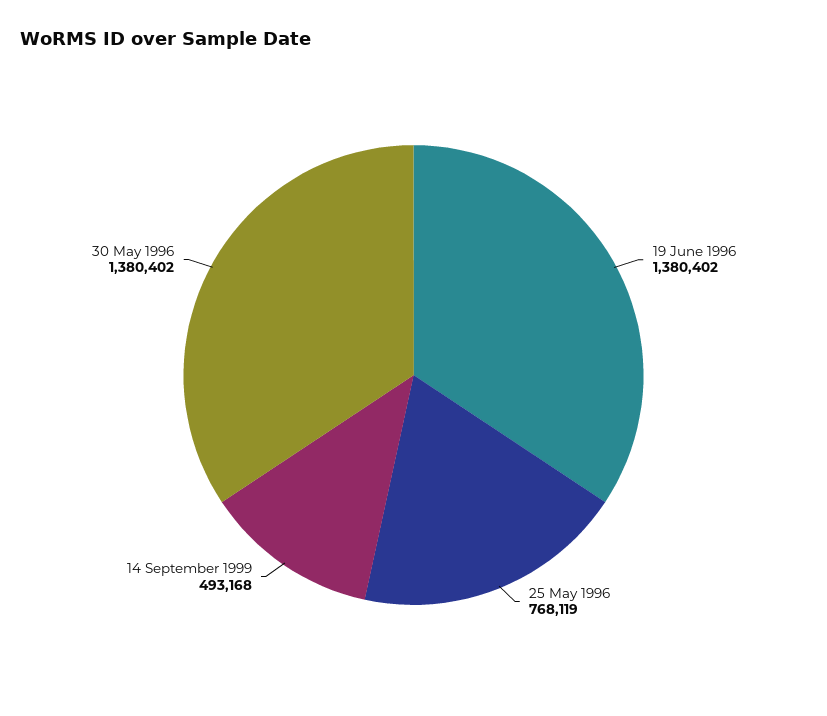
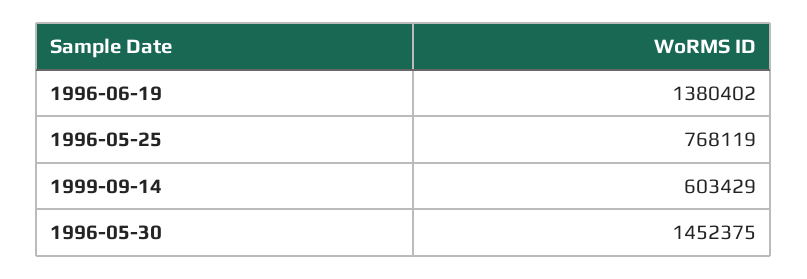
  {
    "19 June 1996": 1380402,
    "25 May 1996": 768119,
-   "14 September 1999": 493168,
+   "14 September 1999": 603429,
-   "30 May 1996": 1380402
+   "30 May 1996": 1452375
  }

